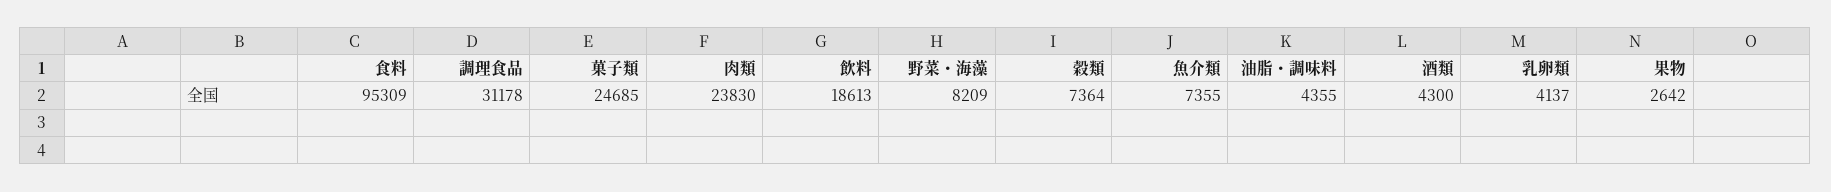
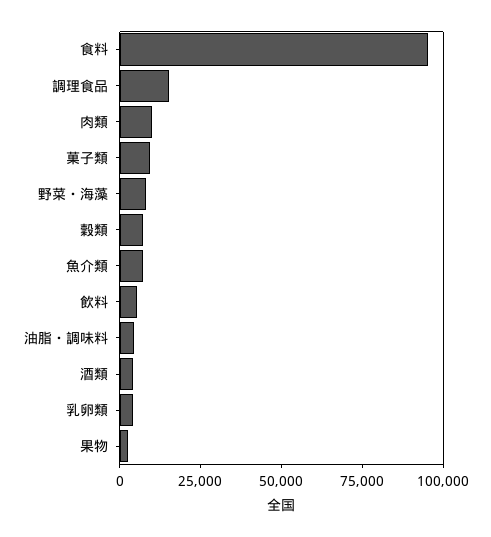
  {
    "食料": 95309,
-   "調理食品": 31178,
+   "調理食品": 15000,
-   "菓子類": 24685,
+   "菓子類": 10000,
-   "肉類": 23830,
+   "肉類": 10000,
-   "飲料": 18613,
+   "飲料": 5000,
    "野菜・海藻": 8209,
    "穀類": 7364,
    "魚介類": 7355,
    "油脂・調味料": 4355,
    "酒類": 4300,
    "乳卵類": 4137,
    "果物": 2642
  }

